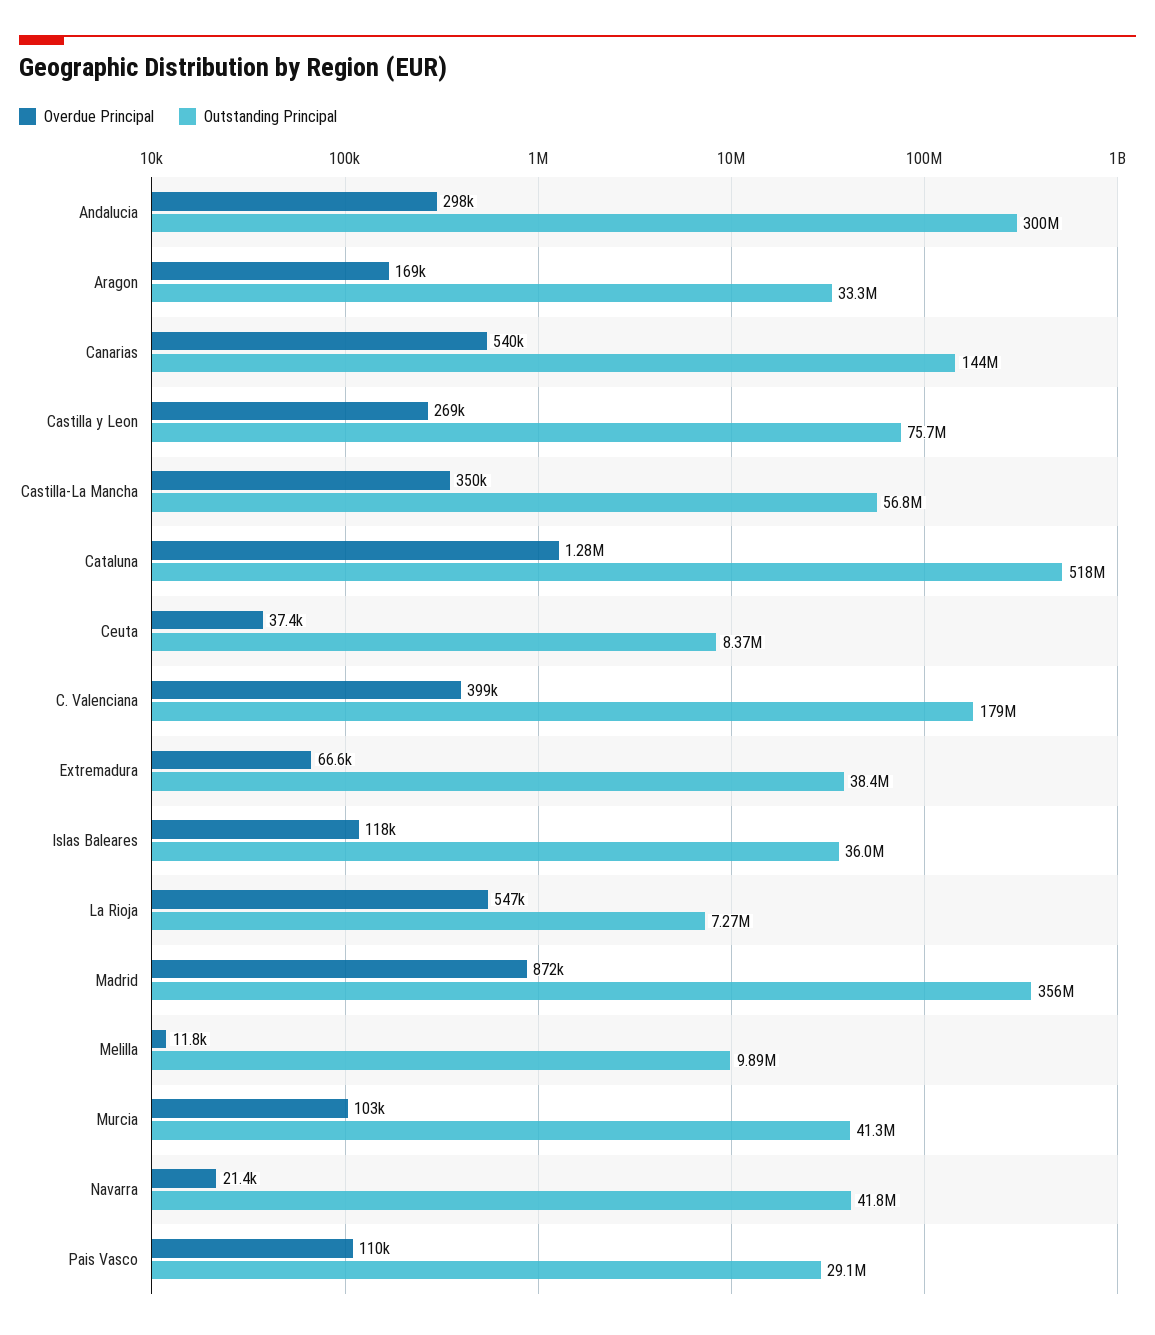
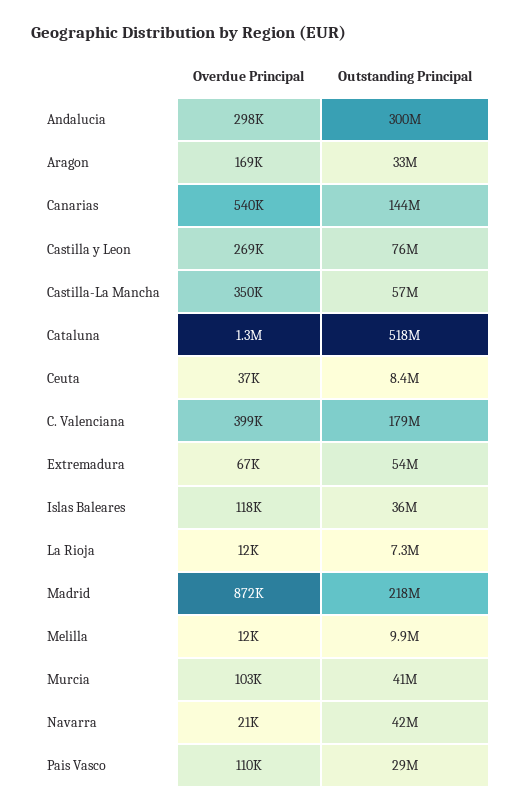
  {
    "Overdue Principal": {
      "Andalucia": 298000,
      "Aragon": 169000,
      "Canarias": 540000,
      "Castilla y Leon": 269000,
      "Castilla-La Mancha": 350000,
      "Cataluna": 1280000,
      "Ceuta": 37400,
      "C. Valenciana": 399000,
      "Extremadura": 66600,
      "Islas Baleares": 118000,
-     "La Rioja": 547000,
+     "La Rioja": 12000,
      "Madrid": 872000,
      "Melilla": 11800,
      "Murcia": 103000,
      "Navarra": 21400,
      "Pais Vasco": 110000
    },
    "Outstanding Principal": {
      "Andalucia": 300000000,
      "Aragon": 33300000,
      "Canarias": 144000000,
      "Castilla y Leon": 75700000,
      "Castilla-La Mancha": 56800000,
      "Cataluna": 518000000,
      "Ceuta": 8370000,
      "C. Valenciana": 179000000,
-     "Extremadura": 38400000,
+     "Extremadura": 54000000,
      "Islas Baleares": 36000000,
      "La Rioja": 7270000,
-     "Madrid": 356000000,
+     "Madrid": 218000000,
      "Melilla": 9890000,
      "Murcia": 41300000,
      "Navarra": 41800000,
      "Pais Vasco": 29100000
    }
  }

